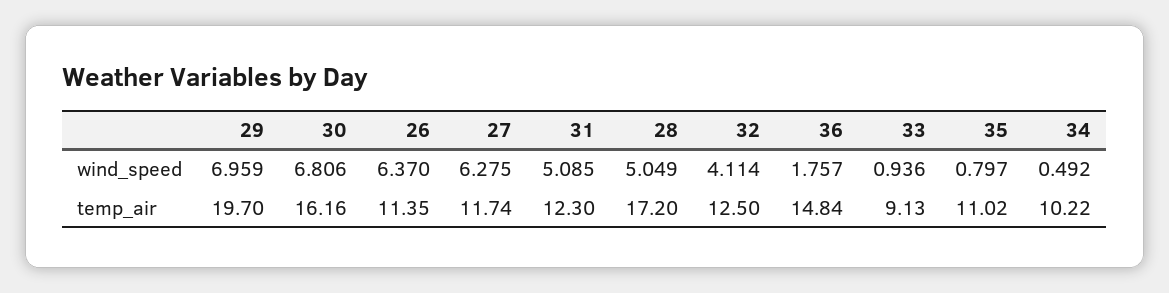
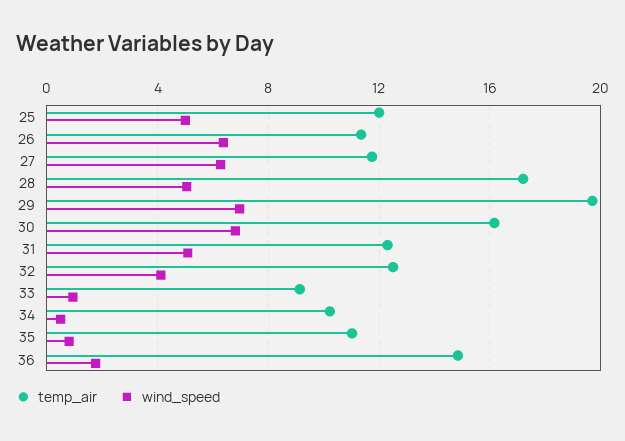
  {
    "wind_speed": {
      "29": 6.959,
      "30": 6.806,
      "26": 6.37,
      "27": 6.275,
      "31": 5.085,
      "28": 5.049,
      "32": 4.114,
      "36": 1.757,
      "33": 0.936,
      "35": 0.797,
-     "34": 0.492
+     "34": 0.492,
+     "25": 5
    },
    "temp_air": {
      "29": 19.7,
      "30": 16.16,
      "26": 11.35,
      "27": 11.74,
      "31": 12.3,
      "28": 17.2,
      "32": 12.5,
      "36": 14.84,
      "33": 9.13,
      "35": 11.02,
-     "34": 10.22
+     "34": 10.22,
+     "25": 12
    }
  }

